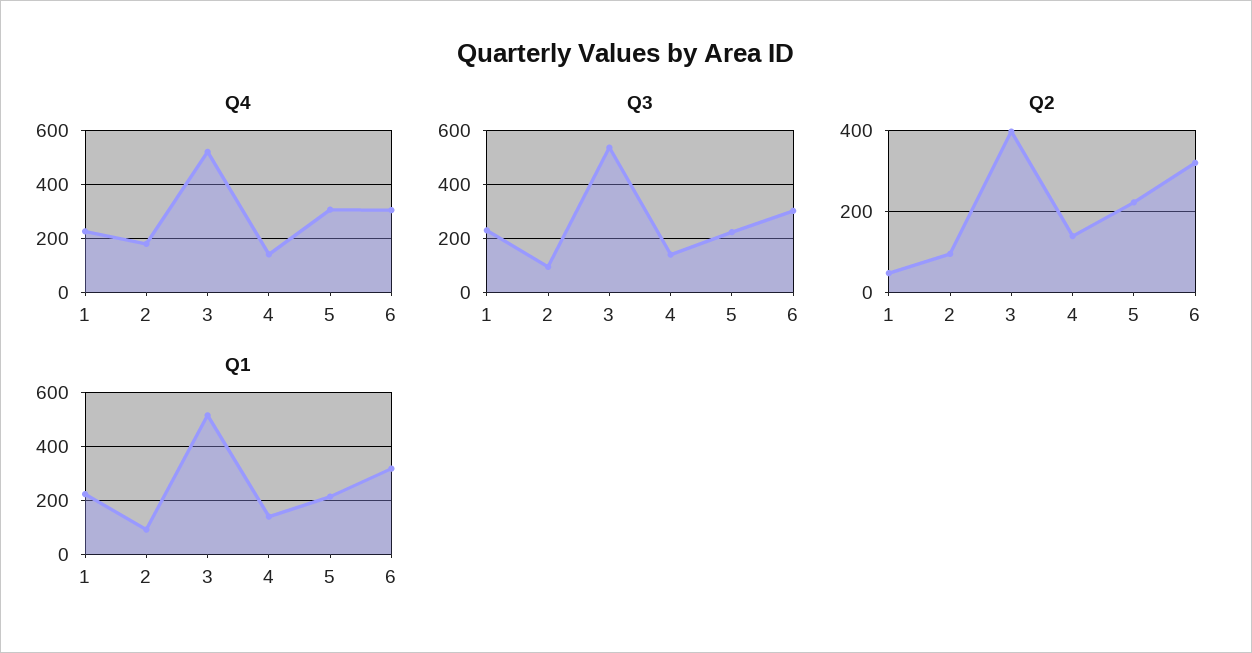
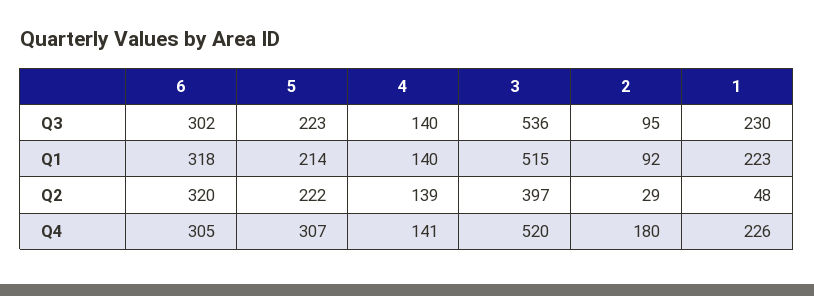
  {
    "Q4": {
      "1": 226,
      "2": 180,
      "3": 520,
      "4": 141,
      "5": 307,
      "6": 305
    },
    "Q3": {
      "1": 230,
      "2": 95,
      "3": 536,
      "4": 140,
      "5": 223,
      "6": 302
    },
    "Q2": {
      "1": 48,
-     "2": 100,
+     "2": 29,
      "3": 397,
      "4": 139,
      "5": 222,
      "6": 320
    },
    "Q1": {
      "1": 223,
      "2": 92,
      "3": 515,
      "4": 140,
      "5": 214,
      "6": 318
    }
  }

